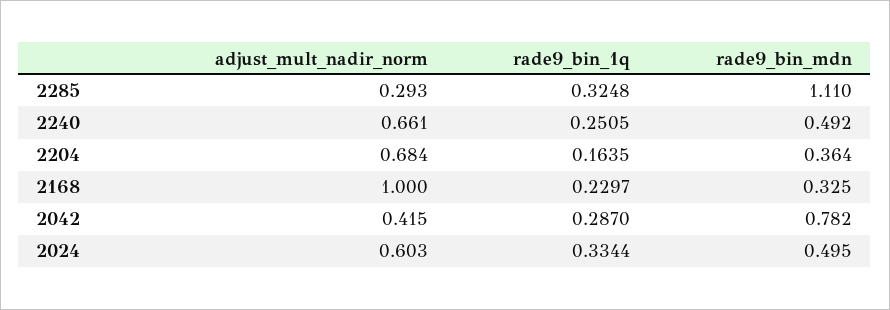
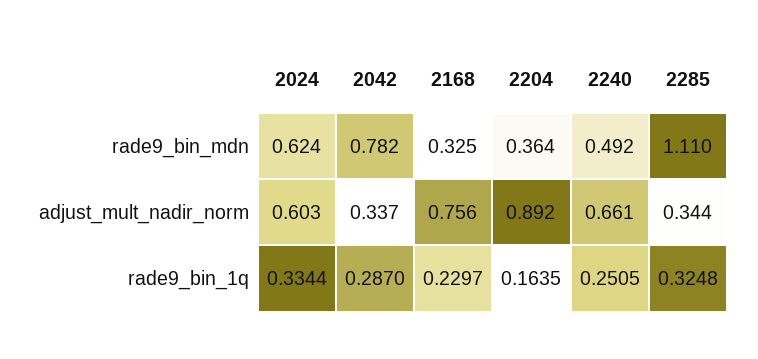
  {
    "adjust_mult_nadir_norm": {
-     "2285": 0.293,
+     "2285": 0.344,
      "2240": 0.661,
-     "2204": 0.684,
+     "2204": 0.892,
-     "2168": 1,
+     "2168": 0.756,
-     "2042": 0.415,
+     "2042": 0.337,
      "2024": 0.603
    },
    "rade9_bin_1q": {
      "2285": 0.3248,
      "2240": 0.2505,
      "2204": 0.1635,
      "2168": 0.2297,
      "2042": 0.287,
      "2024": 0.3344
    },
    "rade9_bin_mdn": {
      "2285": 1.11,
      "2240": 0.492,
      "2204": 0.364,
      "2168": 0.325,
      "2042": 0.782,
-     "2024": 0.495
+     "2024": 0.624
    }
  }

